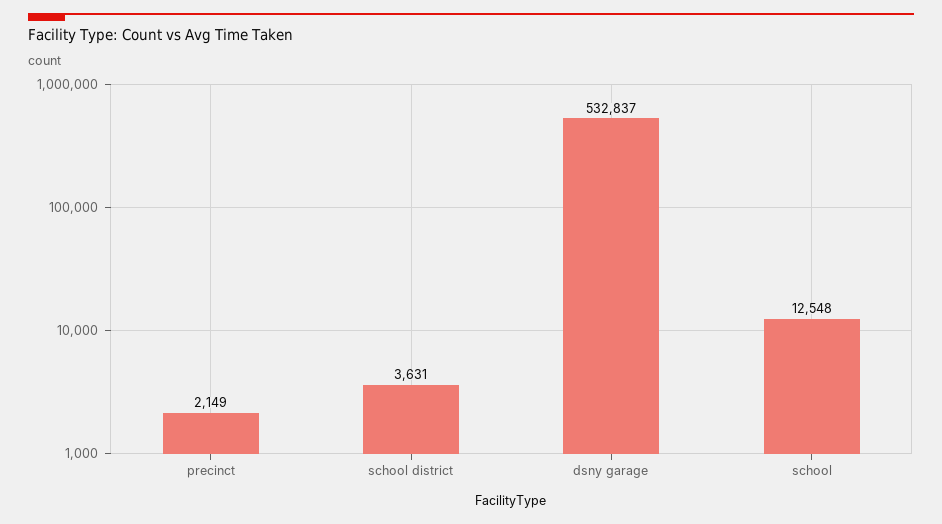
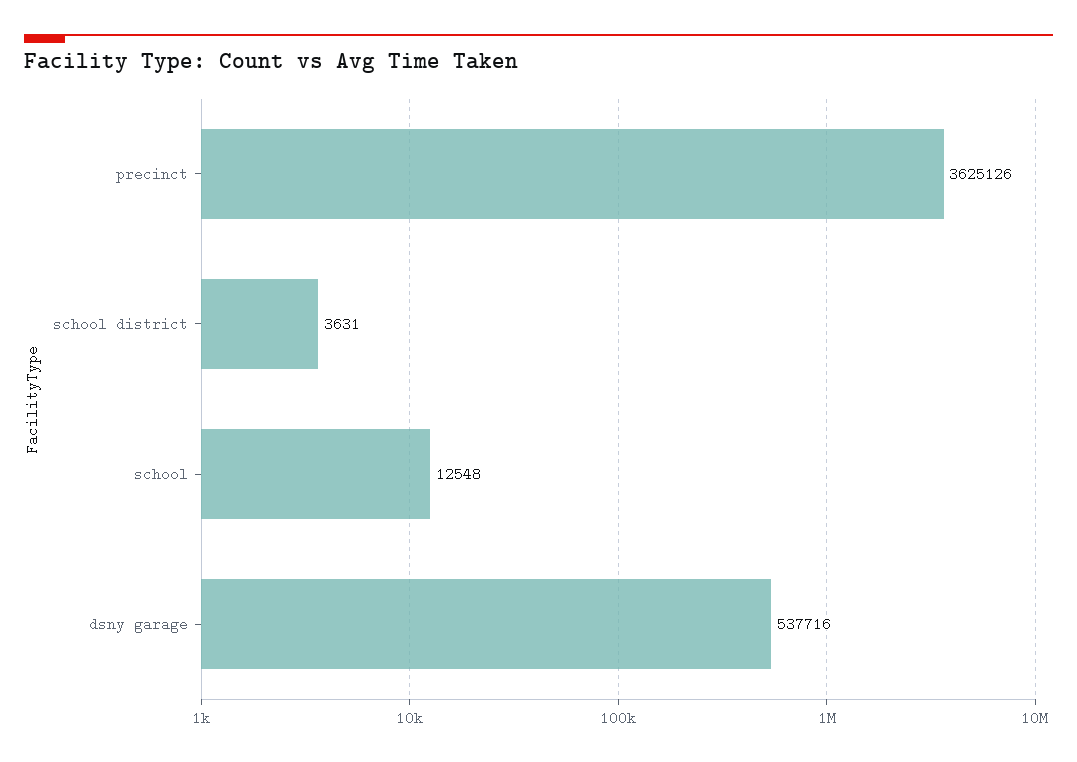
  {
-   "precinct": 2149,
+   "precinct": 3625126,
    "school district": 3631,
-   "dsny garage": 532837,
+   "dsny garage": 537716,
    "school": 12548
  }

